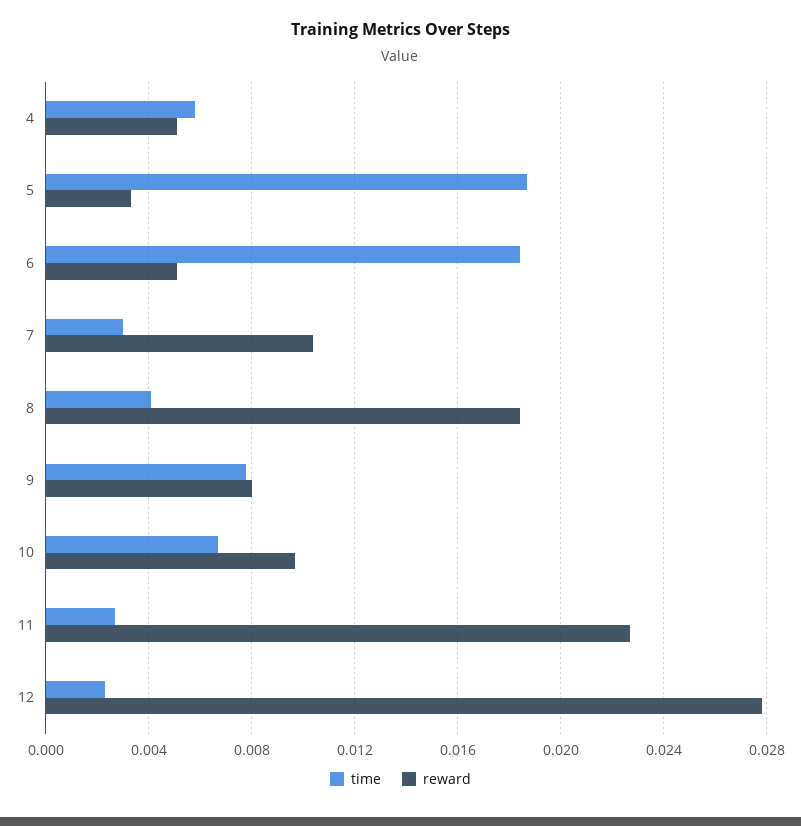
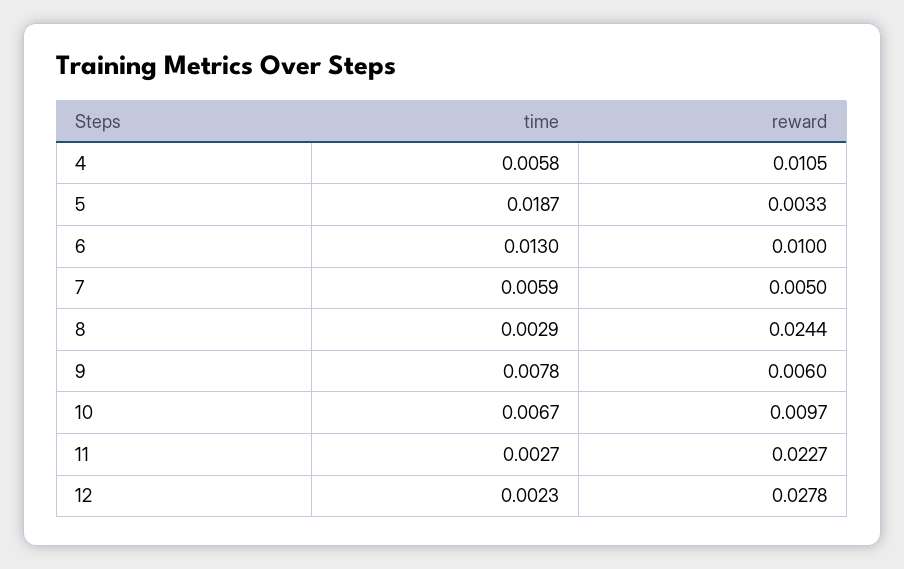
  {
    "time": {
      "4": 0.0058,
      "5": 0.0187,
-     "6": 0.0185,
+     "6": 0.013,
-     "7": 0.003,
+     "7": 0.0059,
-     "8": 0.004,
+     "8": 0.0029,
      "9": 0.0078,
      "10": 0.0067,
      "11": 0.0027,
      "12": 0.0023
    },
    "reward": {
-     "4": 0.005,
+     "4": 0.0105,
      "5": 0.0033,
-     "6": 0.005,
+     "6": 0.01,
-     "7": 0.0105,
+     "7": 0.005,
-     "8": 0.0185,
+     "8": 0.0244,
-     "9": 0.008,
+     "9": 0.006,
      "10": 0.0097,
      "11": 0.0227,
      "12": 0.0278
    }
  }

